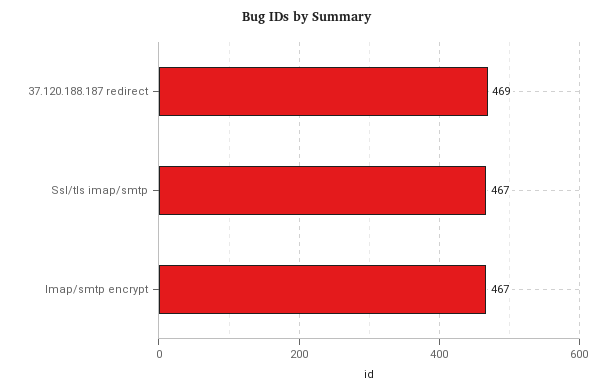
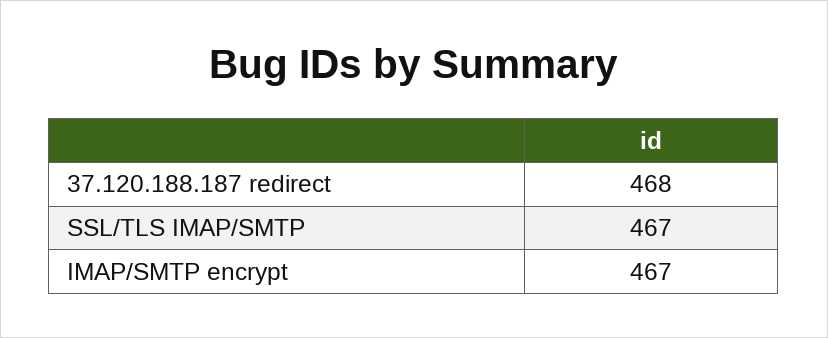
  {
-   "37.120.188.187 redirect": 469,
+   "37.120.188.187 redirect": 468,
    "Ssl/tls imap/smtp": 467,
    "Imap/smtp encrypt": 467
  }

